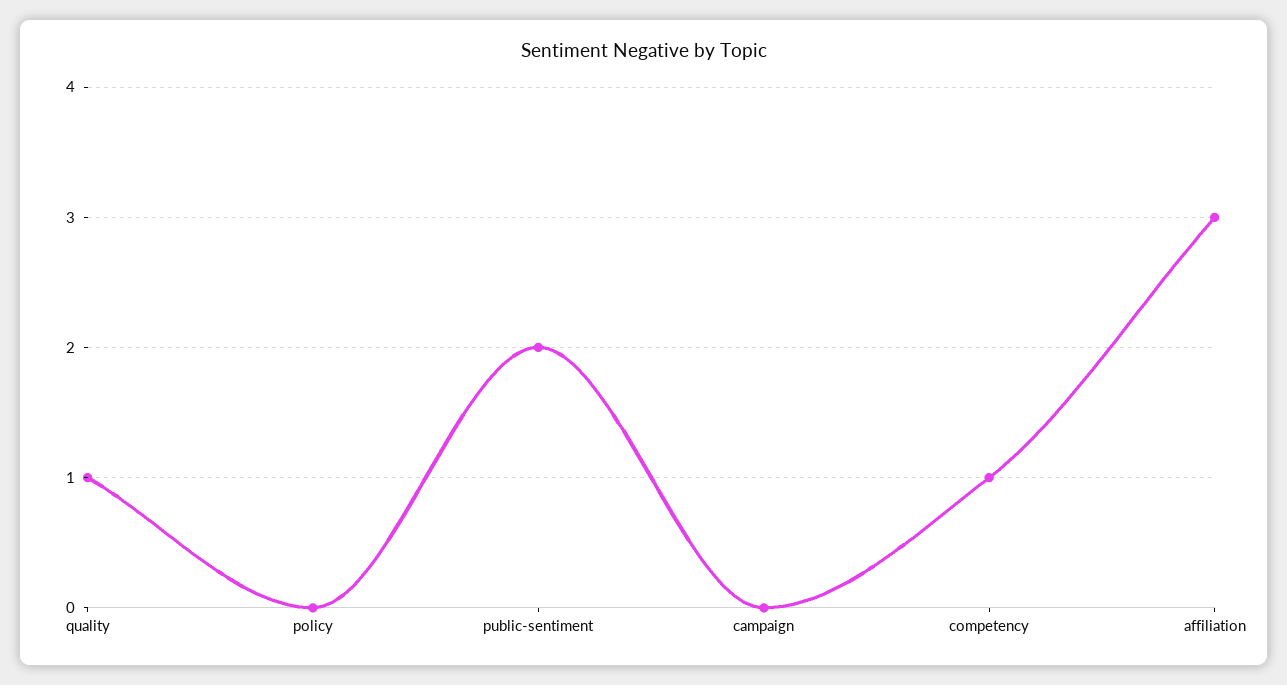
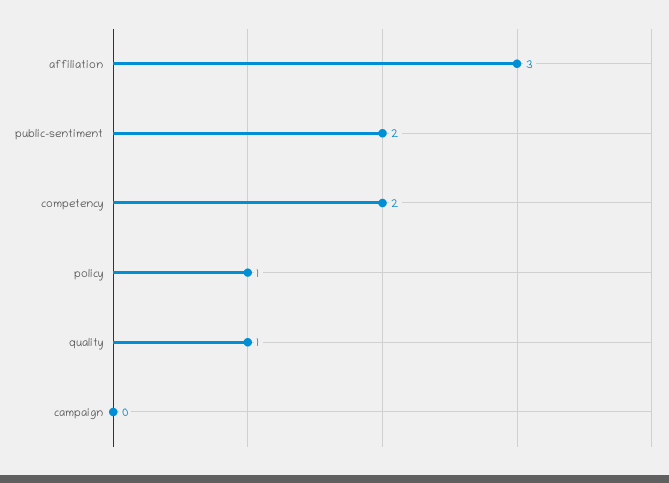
  {
    "quality": 1,
-   "policy": 0,
+   "policy": 1,
    "public-sentiment": 2,
    "campaign": 0,
-   "competency": 1,
+   "competency": 2,
    "affiliation": 3
  }

